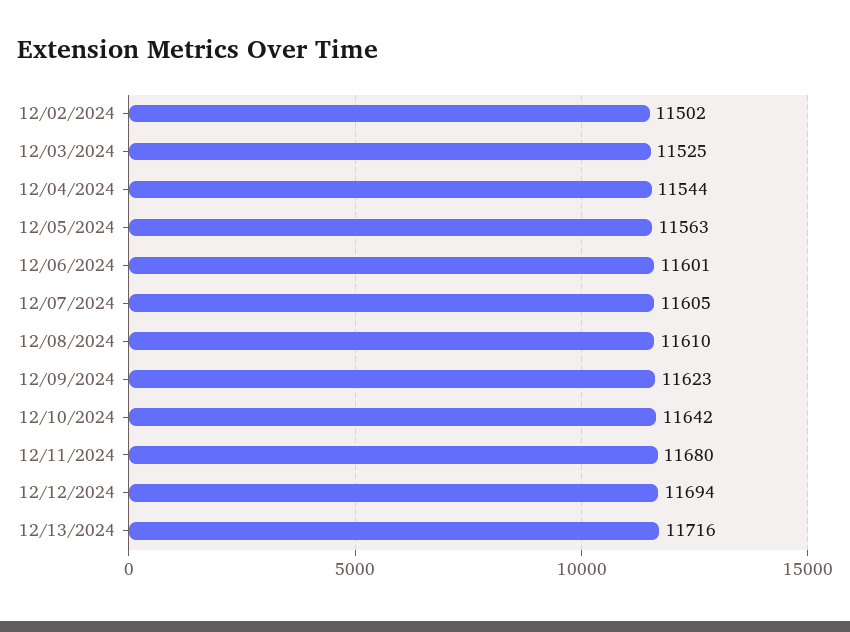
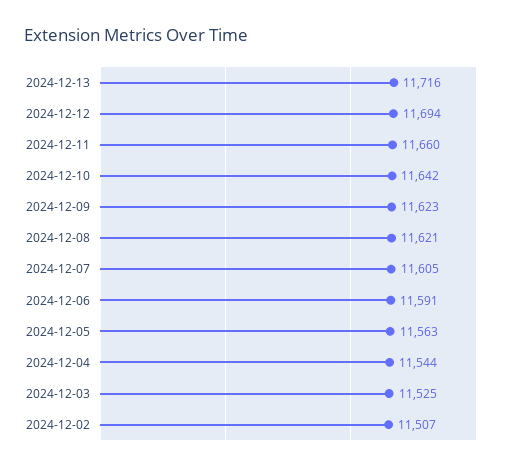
  {
-   "12/02/2024": 11502,
+   "12/02/2024": 11507,
    "12/03/2024": 11525,
    "12/04/2024": 11544,
    "12/05/2024": 11563,
-   "12/06/2024": 11601,
+   "12/06/2024": 11591,
    "12/07/2024": 11605,
-   "12/08/2024": 11610,
+   "12/08/2024": 11621,
    "12/09/2024": 11623,
    "12/10/2024": 11642,
-   "12/11/2024": 11680,
+   "12/11/2024": 11660,
    "12/12/2024": 11694,
    "12/13/2024": 11716
  }

